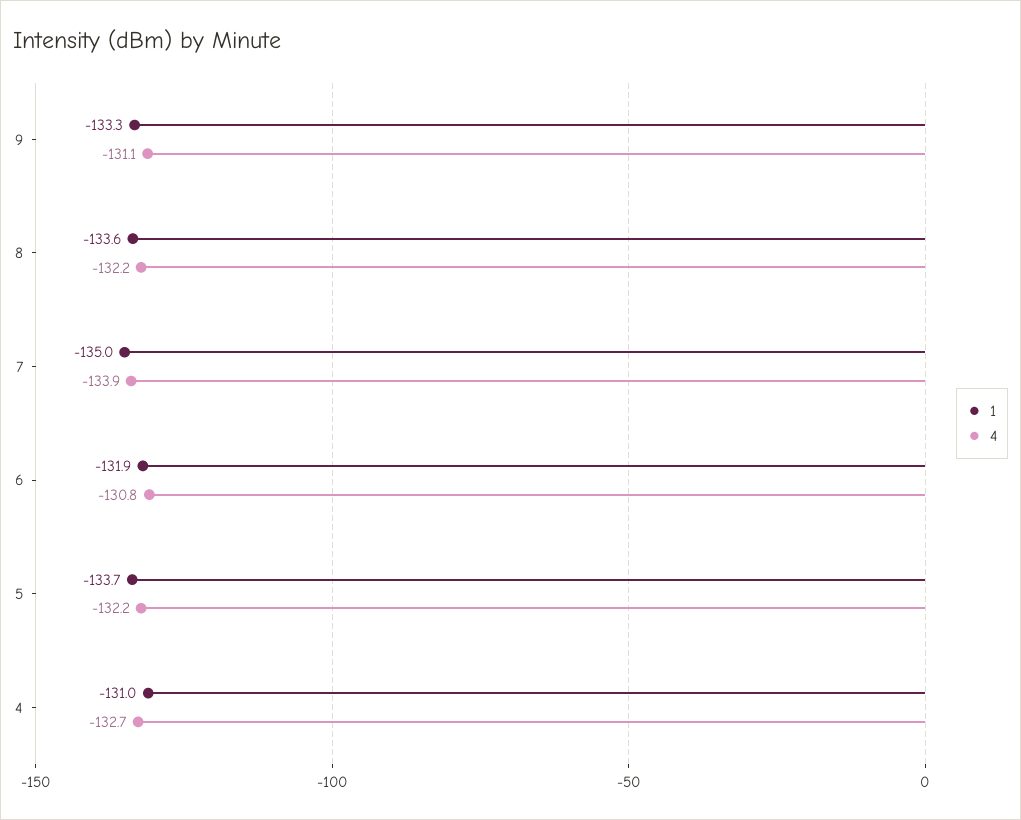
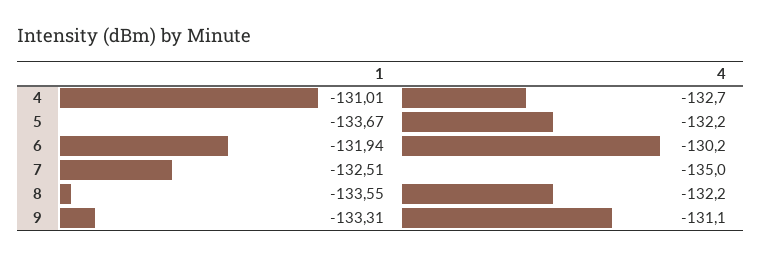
  {
    "1": {
      "9": -133.31,
      "8": -133.55,
-     "7": -135,
+     "7": -132.51,
      "6": -131.94,
      "5": -133.67,
      "4": -131.01
    },
    "4": {
      "9": -131.1,
      "8": -132.2,
-     "7": -133.9,
+     "7": -135,
-     "6": -130.8,
+     "6": -130.2,
      "5": -132.2,
      "4": -132.7
    }
  }

